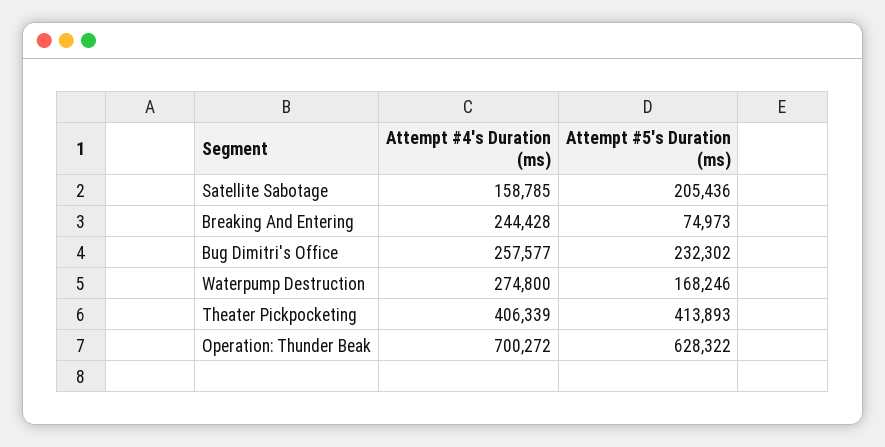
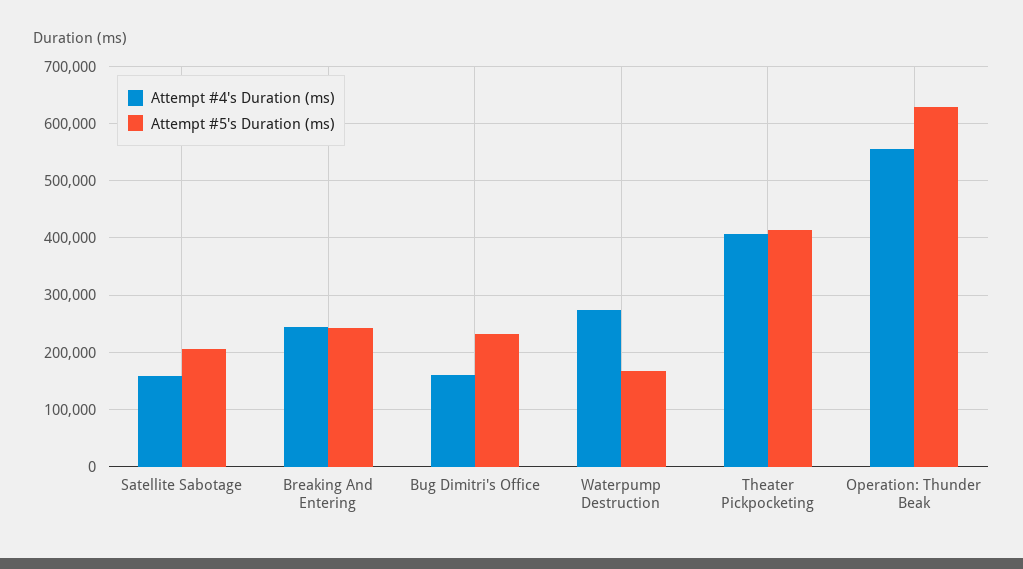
  {
    "Attempt #4's Duration (ms)": {
      "Satellite Sabotage": 158785,
      "Breaking And Entering": 244428,
-     "Bug Dimitri's Office": 257577,
+     "Bug Dimitri's Office": 160000,
      "Waterpump Destruction": 274800,
      "Theater Pickpocketing": 406339,
-     "Operation: Thunder Beak": 700272
+     "Operation: Thunder Beak": 560000
    },
    "Attempt #5's Duration (ms)": {
      "Satellite Sabotage": 205436,
-     "Breaking And Entering": 74973,
+     "Breaking And Entering": 240000,
      "Bug Dimitri's Office": 232302,
      "Waterpump Destruction": 168246,
      "Theater Pickpocketing": 413893,
      "Operation: Thunder Beak": 628322
    }
  }

